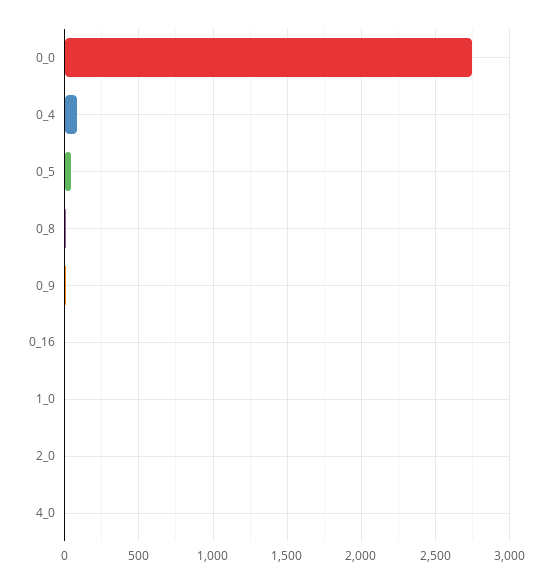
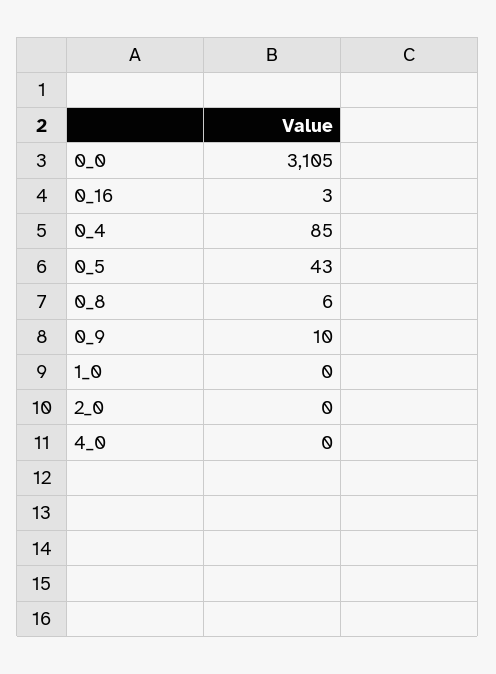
  {
-   "0_0": 2750,
+   "0_0": 3105,
    "0_4": 85,
    "0_5": 43,
    "0_8": 6,
    "0_9": 10,
    "0_16": 3,
    "1_0": 0,
    "2_0": 0,
    "4_0": 0
  }

